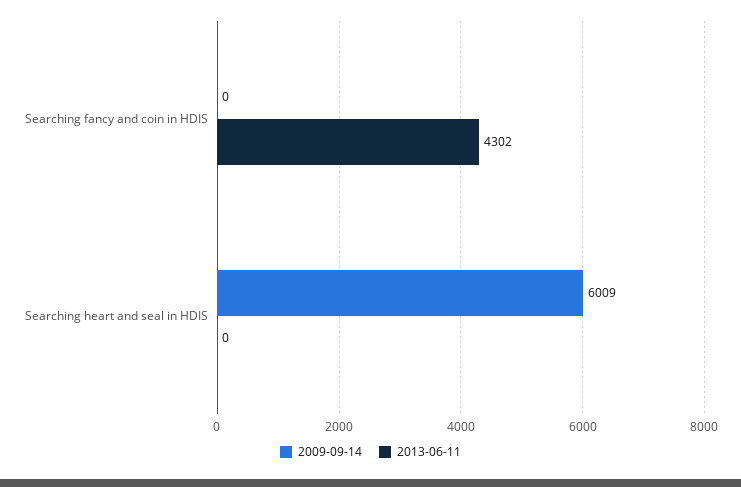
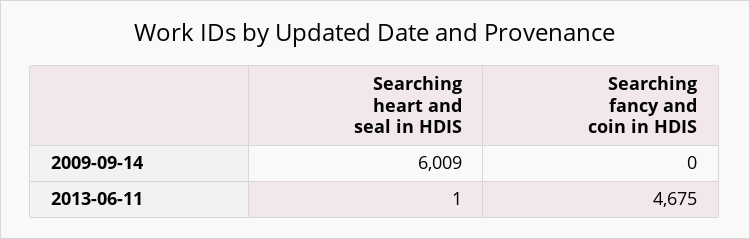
  {
    "2009-09-14": {
      "Searching fancy and coin in HDIS": 0,
      "Searching heart and seal in HDIS": 6009
    },
    "2013-06-11": {
-     "Searching fancy and coin in HDIS": 4302,
+     "Searching fancy and coin in HDIS": 4675,
-     "Searching heart and seal in HDIS": 0
+     "Searching heart and seal in HDIS": 1
    }
  }

